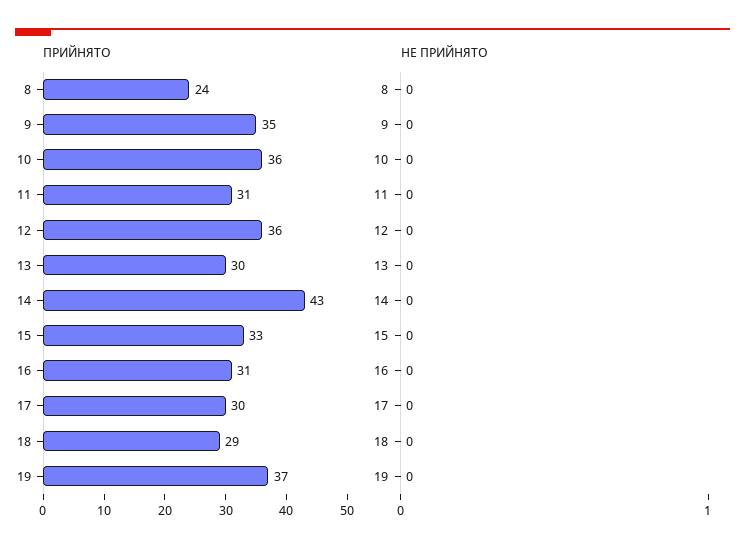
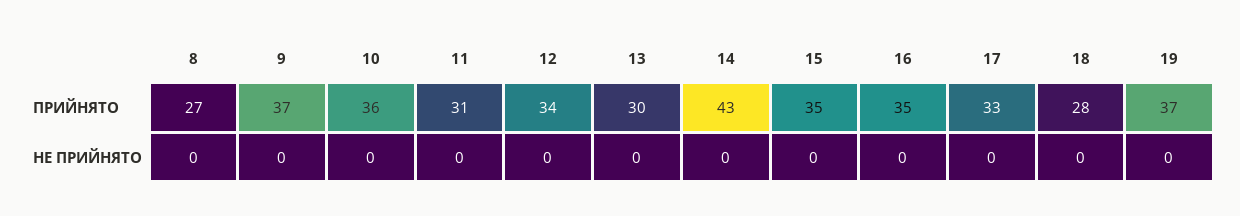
  {
    "ПРИЙНЯТО": {
-     "8": 24,
+     "8": 27,
-     "9": 35,
+     "9": 37,
      "10": 36,
      "11": 31,
-     "12": 36,
+     "12": 34,
      "13": 30,
      "14": 43,
-     "15": 33,
+     "15": 35,
-     "16": 31,
+     "16": 35,
-     "17": 30,
+     "17": 33,
-     "18": 29,
+     "18": 28,
      "19": 37
    },
    "НЕ ПРИЙНЯТО": {
      "8": 0,
      "9": 0,
      "10": 0,
      "11": 0,
      "12": 0,
      "13": 0,
      "14": 0,
      "15": 0,
      "16": 0,
      "17": 0,
      "18": 0,
      "19": 0
    }
  }

